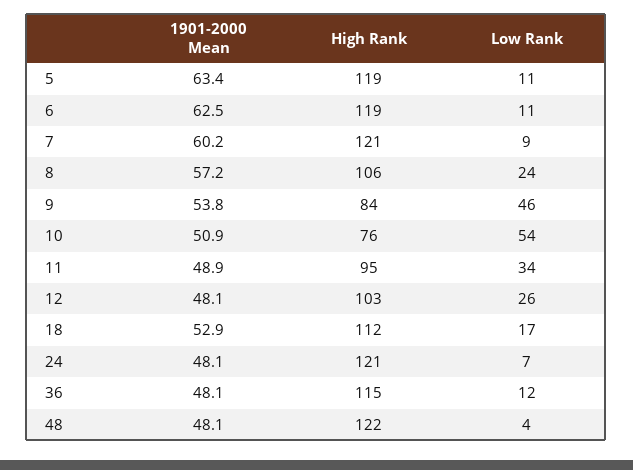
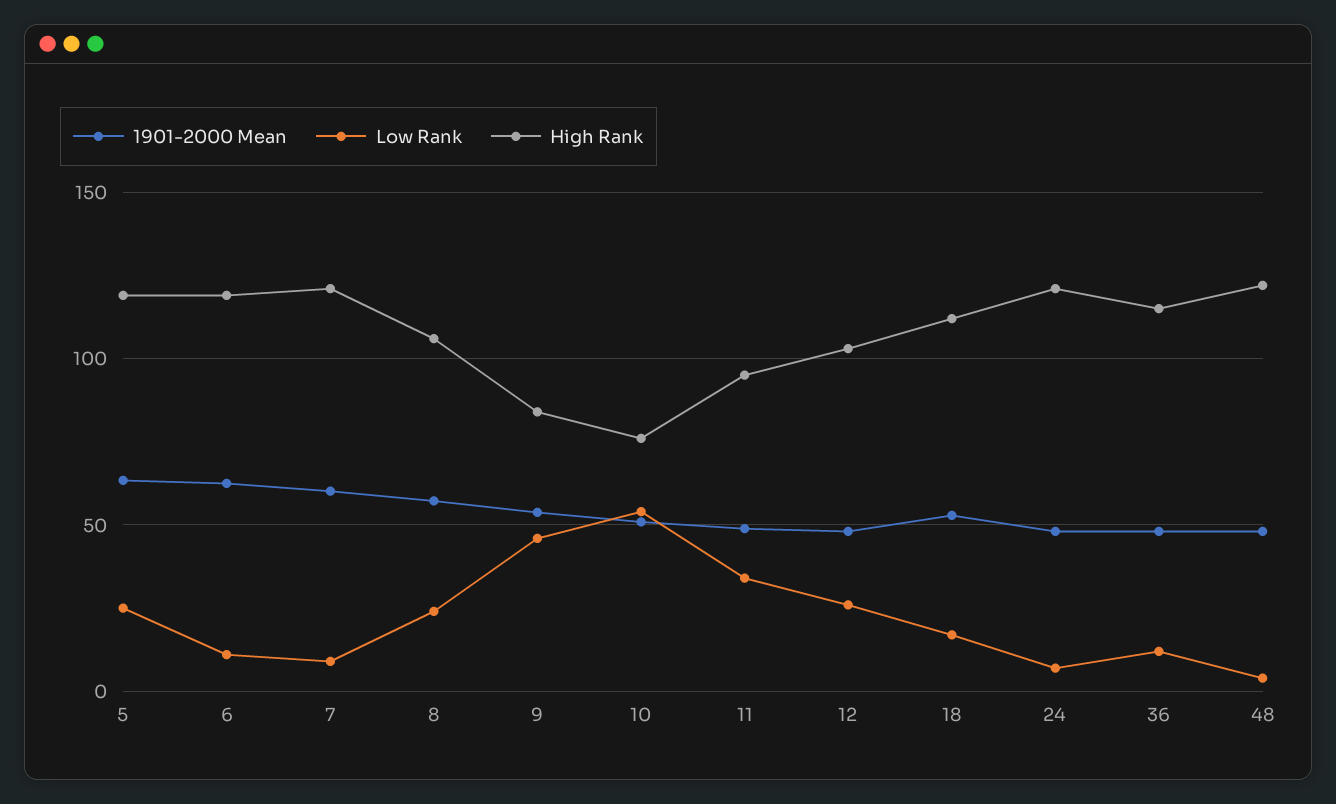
  {
    "1901-2000 Mean": {
      "5": 63.4,
      "6": 62.5,
      "7": 60.2,
      "8": 57.2,
      "9": 53.8,
      "10": 50.9,
      "11": 48.9,
      "12": 48.1,
      "18": 52.9,
      "24": 48.1,
      "36": 48.1,
      "48": 48.1
    },
    "High Rank": {
      "5": 119,
      "6": 119,
      "7": 121,
      "8": 106,
      "9": 84,
      "10": 76,
      "11": 95,
      "12": 103,
      "18": 112,
      "24": 121,
      "36": 115,
      "48": 122
    },
    "Low Rank": {
-     "5": 11,
+     "5": 25,
      "6": 11,
      "7": 9,
      "8": 24,
      "9": 46,
      "10": 54,
      "11": 34,
      "12": 26,
      "18": 17,
      "24": 7,
      "36": 12,
      "48": 4
    }
  }

